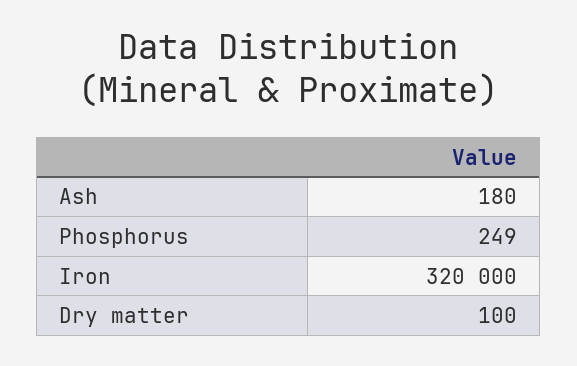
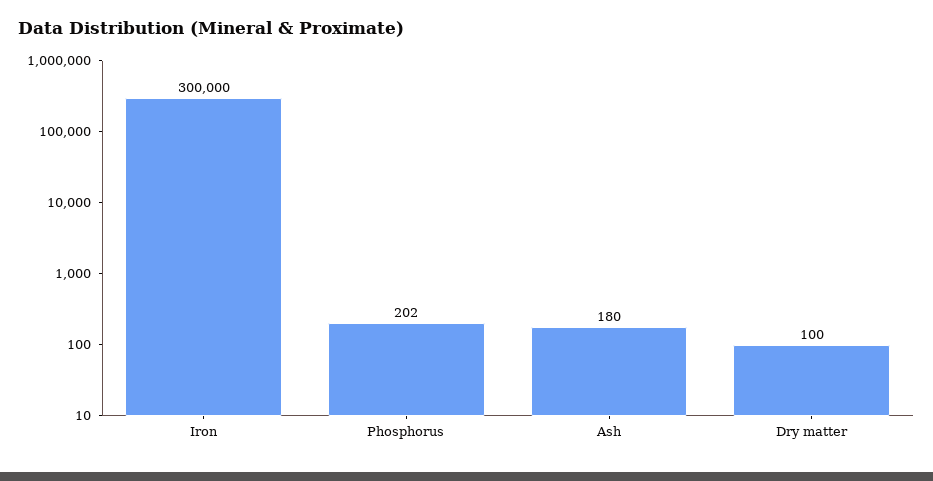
  {
    "Ash": 180,
-   "Phosphorus": 249,
+   "Phosphorus": 202,
-   "Iron": 320000,
+   "Iron": 300000,
    "Dry matter": 100
  }

